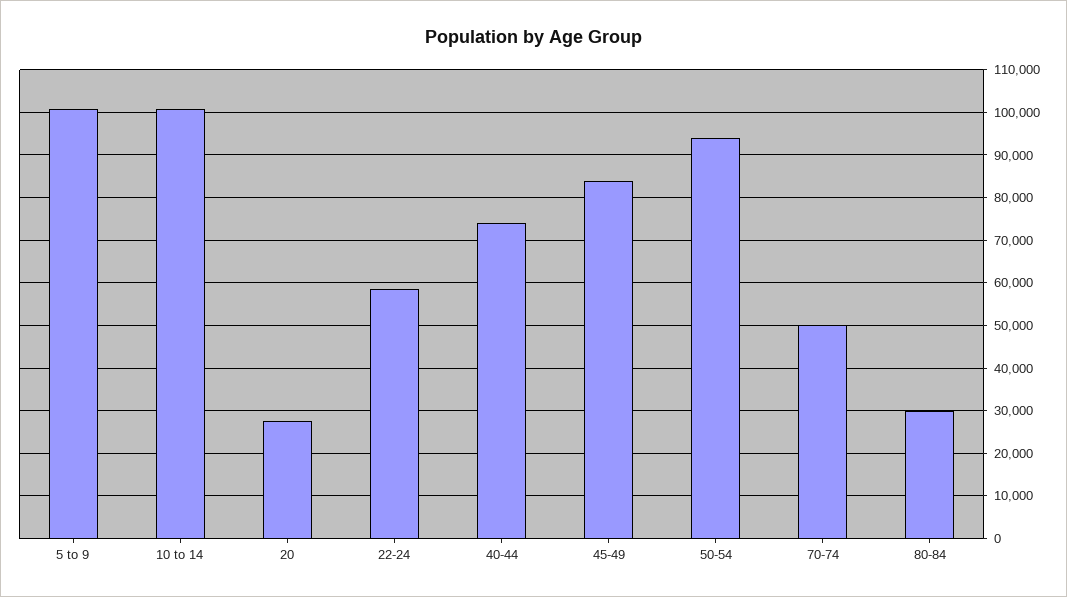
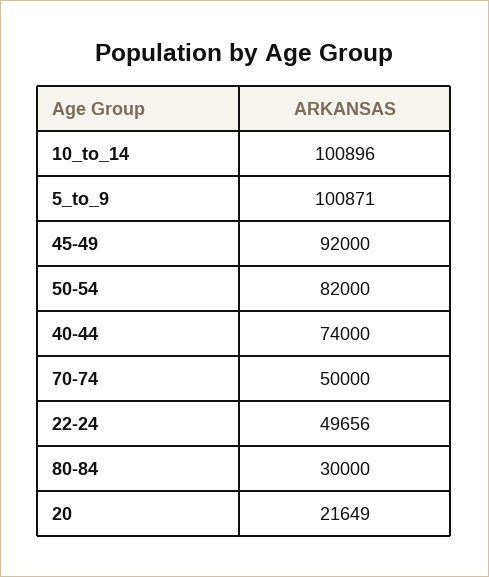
  {
    "5 to 9": 100871,
    "10 to 14": 100896,
-   "20": 28000,
+   "20": 21649,
-   "22-24": 58000,
+   "22-24": 49656,
    "40-44": 74000,
-   "45-49": 84000,
+   "45-49": 92000,
-   "50-54": 94000,
+   "50-54": 82000,
    "70-74": 50000,
    "80-84": 30000
  }

